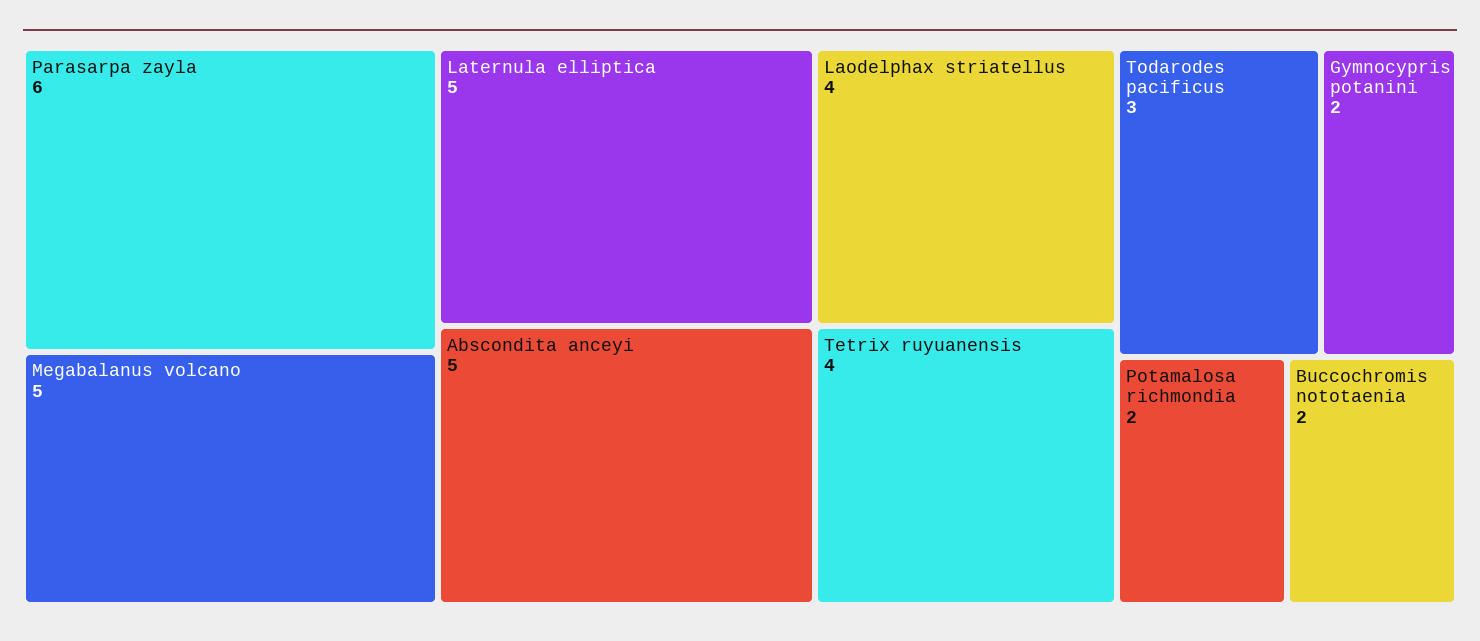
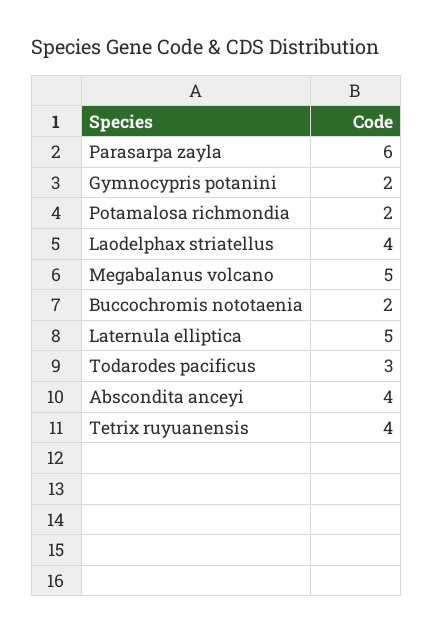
  {
    "Parasarpa zayla": 6,
    "Megabalanus volcano": 5,
    "Laternula elliptica": 5,
-   "Abscondita anceyi": 5,
+   "Abscondita anceyi": 4,
    "Laodelphax striatellus": 4,
    "Tetrix ruyuanensis": 4,
    "Todarodes pacificus": 3,
    "Gymnocypris potanini": 2,
    "Potamalosa richmondia": 2,
    "Buccochromis nototaenia": 2
  }

